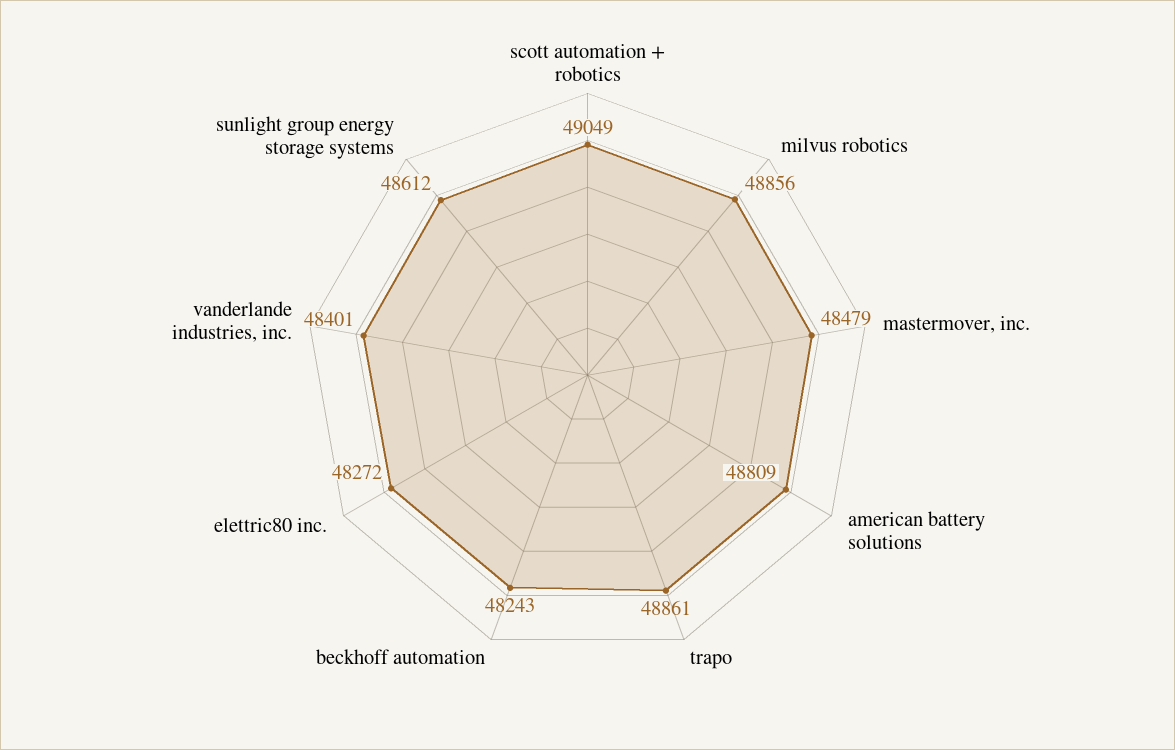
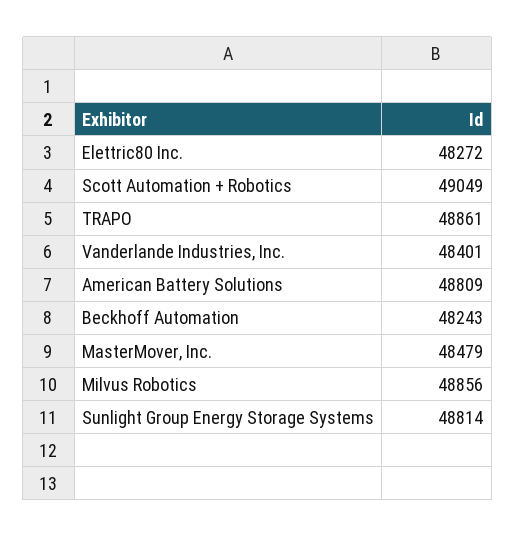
  {
    "scott automation + robotics": 49049,
    "milvus robotics": 48856,
    "mastermover, inc.": 48479,
    "american battery solutions": 48809,
    "trapo": 48861,
    "beckhoff automation": 48243,
    "elettric80 inc.": 48272,
    "vanderlande industries, inc.": 48401,
-   "sunlight group energy storage systems": 48612
+   "sunlight group energy storage systems": 48814
  }

